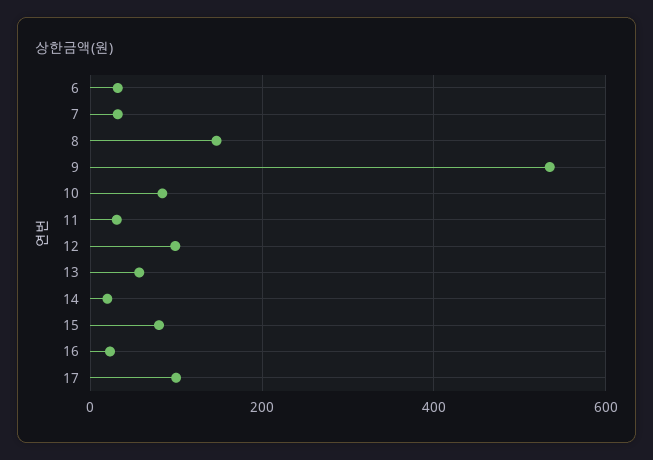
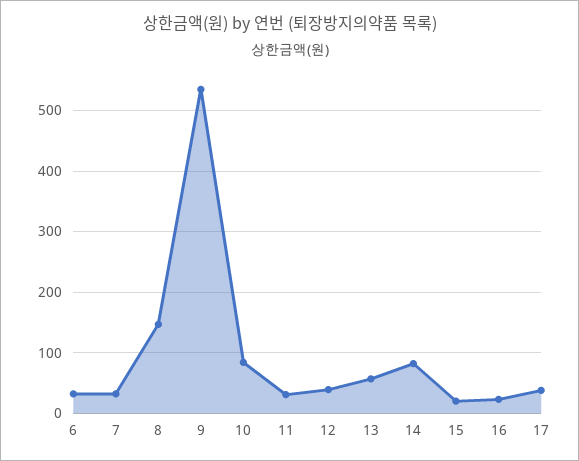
  {
    "6": 30,
    "7": 30,
    "8": 150,
    "9": 540,
    "10": 80,
    "11": 30,
-   "12": 100,
+   "12": 40,
    "13": 60,
-   "14": 20,
+   "14": 80,
-   "15": 80,
+   "15": 20,
    "16": 20,
-   "17": 100
+   "17": 40
  }

